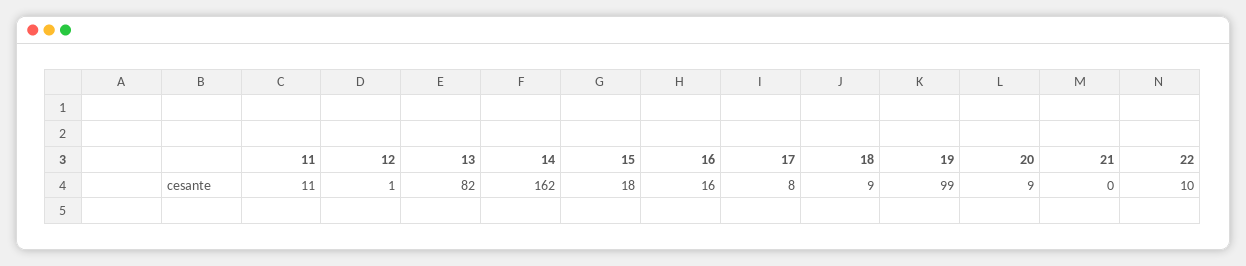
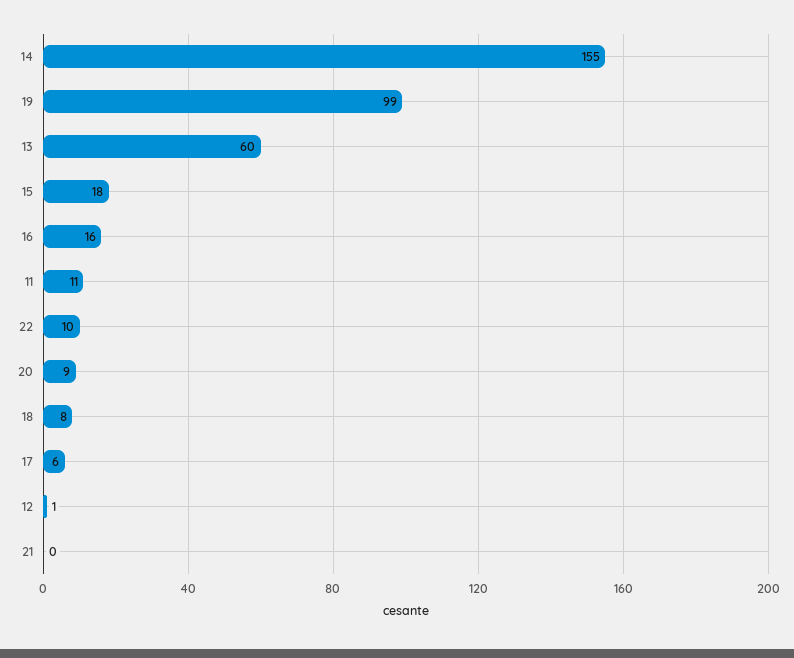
  {
    "11": 11,
    "12": 1,
-   "13": 82,
+   "13": 60,
-   "14": 162,
+   "14": 155,
    "15": 18,
    "16": 16,
-   "17": 8,
+   "17": 6,
-   "18": 9,
+   "18": 8,
    "19": 99,
    "20": 9,
    "21": 0,
    "22": 10
  }

